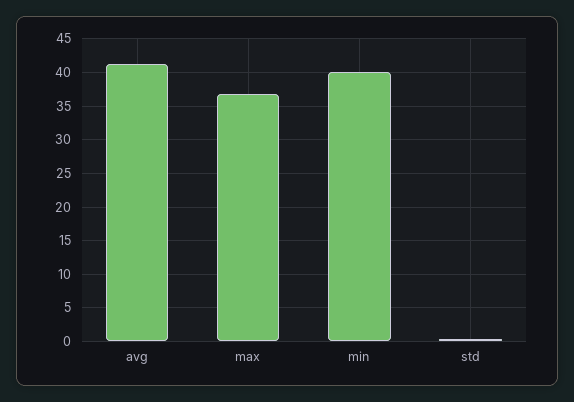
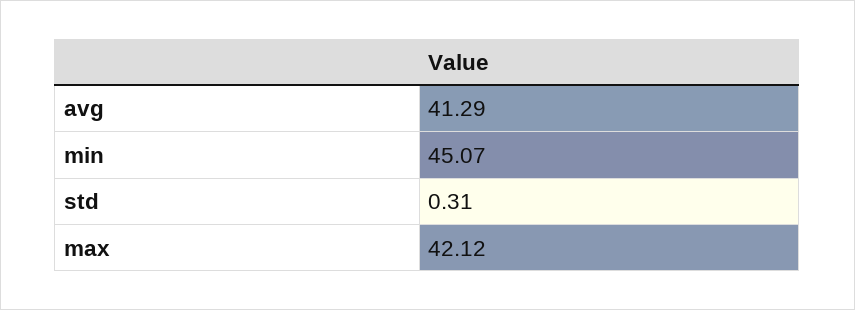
  {
    "avg": 41.29,
-   "max": 37,
+   "max": 42.12,
-   "min": 40,
+   "min": 45.07,
    "std": 0.31
  }

